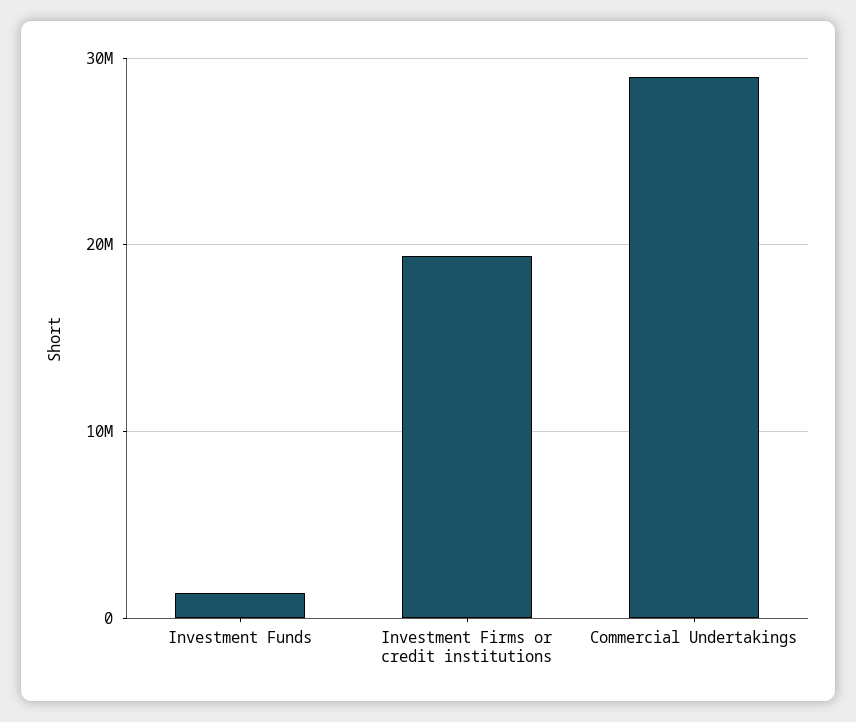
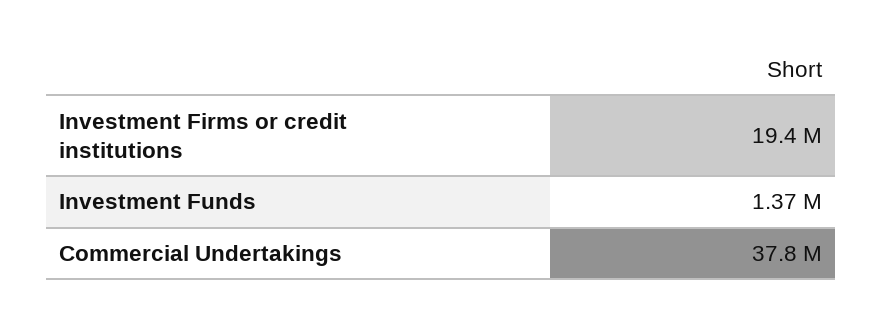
  {
    "Investment Funds": 1370000,
    "Investment Firms or credit institutions": 19400000,
-   "Commercial Undertakings": 29000000
+   "Commercial Undertakings": 37800000
  }

